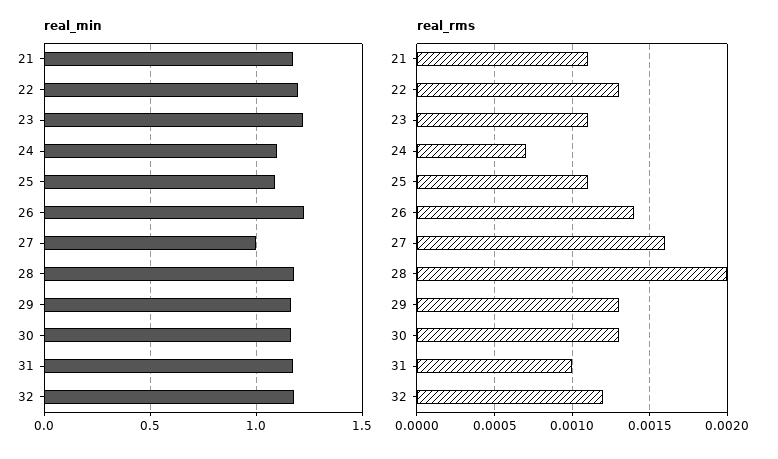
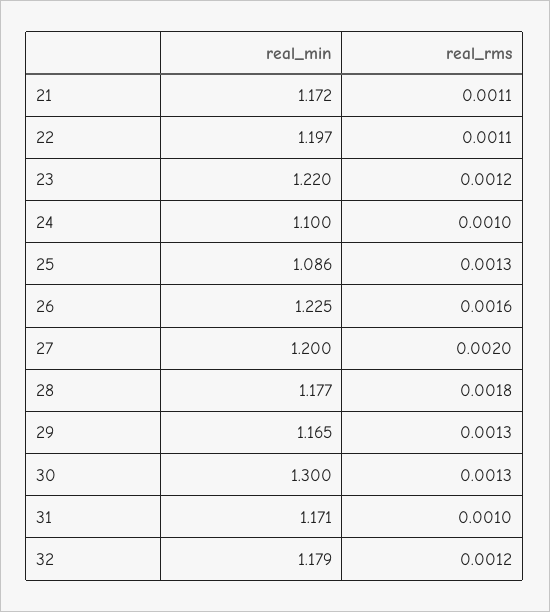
  {
    "real_min": {
      "21": 1.172,
      "22": 1.197,
      "23": 1.22,
      "24": 1.1,
      "25": 1.086,
      "26": 1.225,
-     "27": 1,
+     "27": 1.2,
      "28": 1.177,
      "29": 1.165,
-     "30": 1.15,
+     "30": 1.3,
      "31": 1.171,
      "32": 1.179
    },
    "real_rms": {
      "21": 0.0011,
-     "22": 0.0013,
+     "22": 0.0011,
-     "23": 0.0011,
+     "23": 0.0012,
-     "24": 0.0007,
+     "24": 0.001,
-     "25": 0.0011,
+     "25": 0.0013,
-     "26": 0.0014,
+     "26": 0.0016,
-     "27": 0.0016,
+     "27": 0.002,
-     "28": 0.002,
+     "28": 0.0018,
      "29": 0.0013,
      "30": 0.0013,
      "31": 0.001,
      "32": 0.0012
    }
  }

